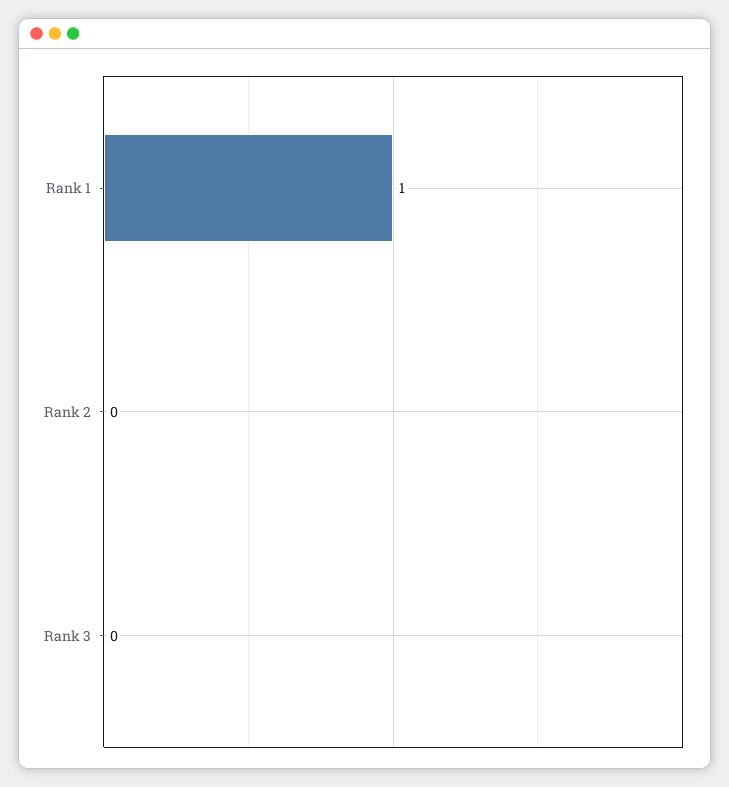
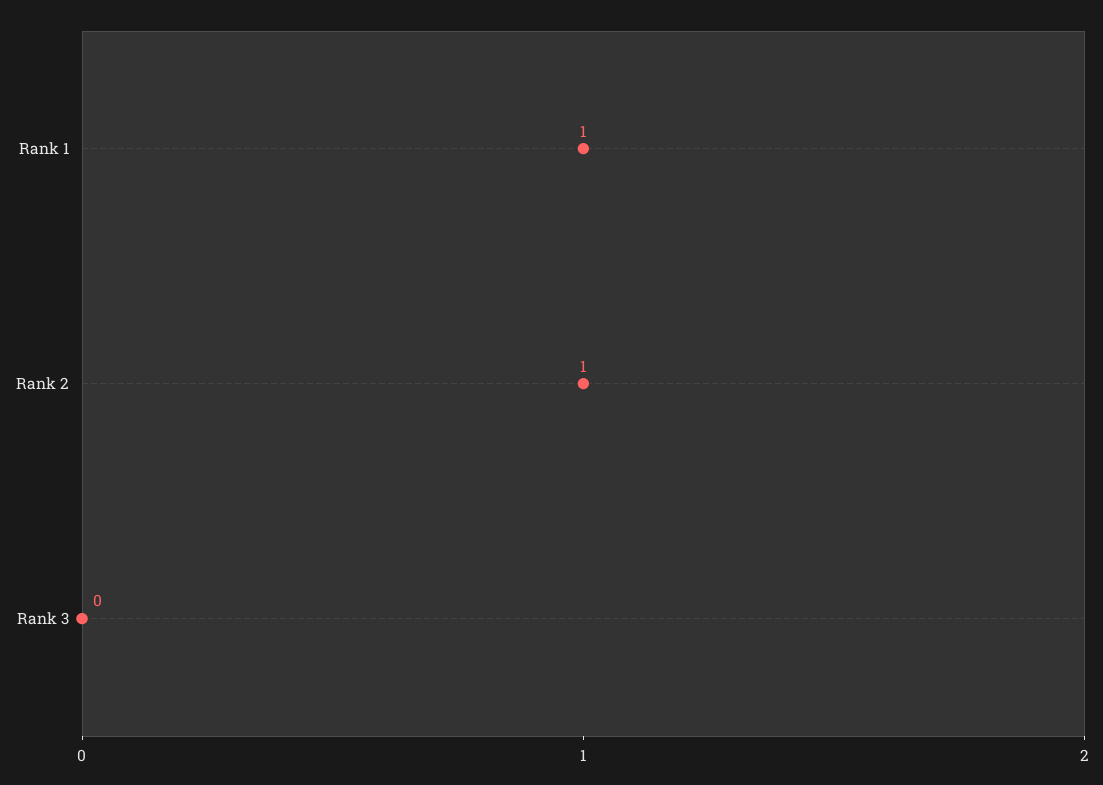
  {
    "Rank 1": 1,
-   "Rank 2": 0,
+   "Rank 2": 1,
    "Rank 3": 0
  }

